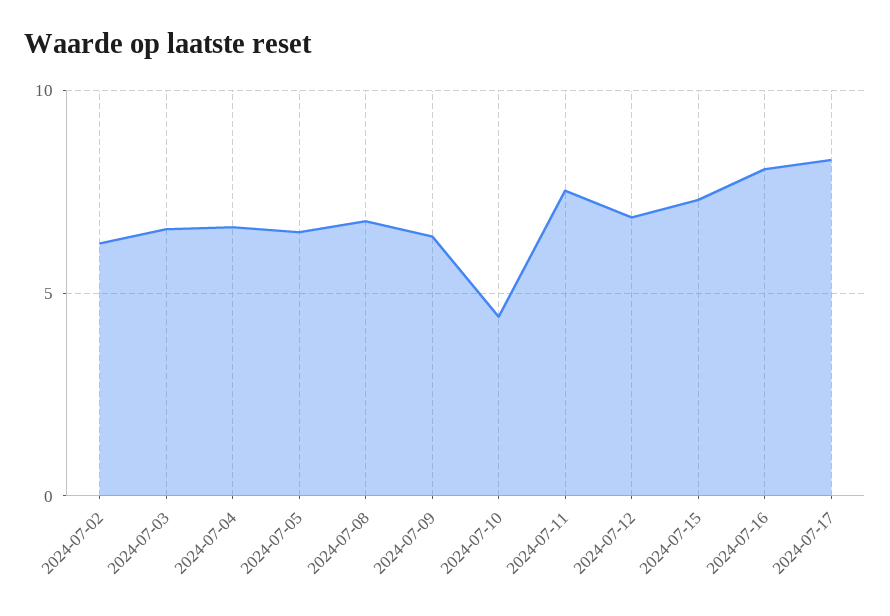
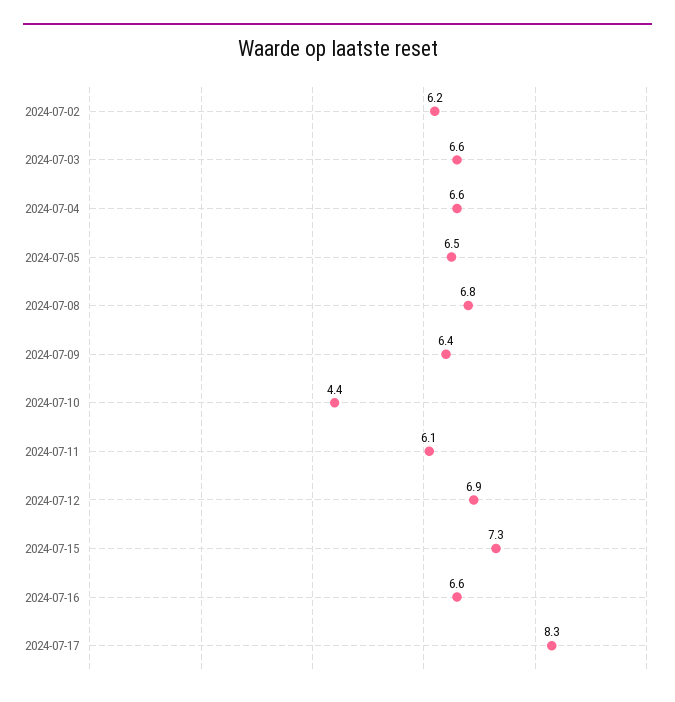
  {
    "2024-07-02": 6.2,
    "2024-07-03": 6.6,
    "2024-07-04": 6.6,
    "2024-07-05": 6.5,
    "2024-07-08": 6.8,
    "2024-07-09": 6.4,
    "2024-07-10": 4.4,
-   "2024-07-11": 7.5,
+   "2024-07-11": 6.1,
    "2024-07-12": 6.9,
    "2024-07-15": 7.3,
-   "2024-07-16": 8,
+   "2024-07-16": 6.6,
    "2024-07-17": 8.3
  }

